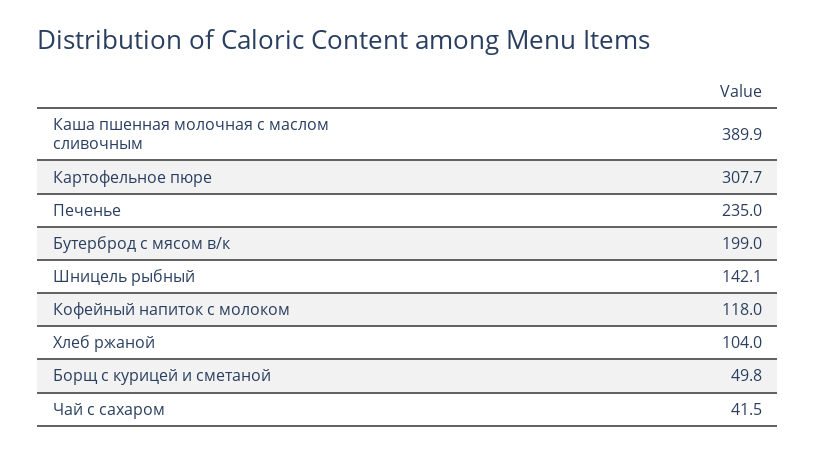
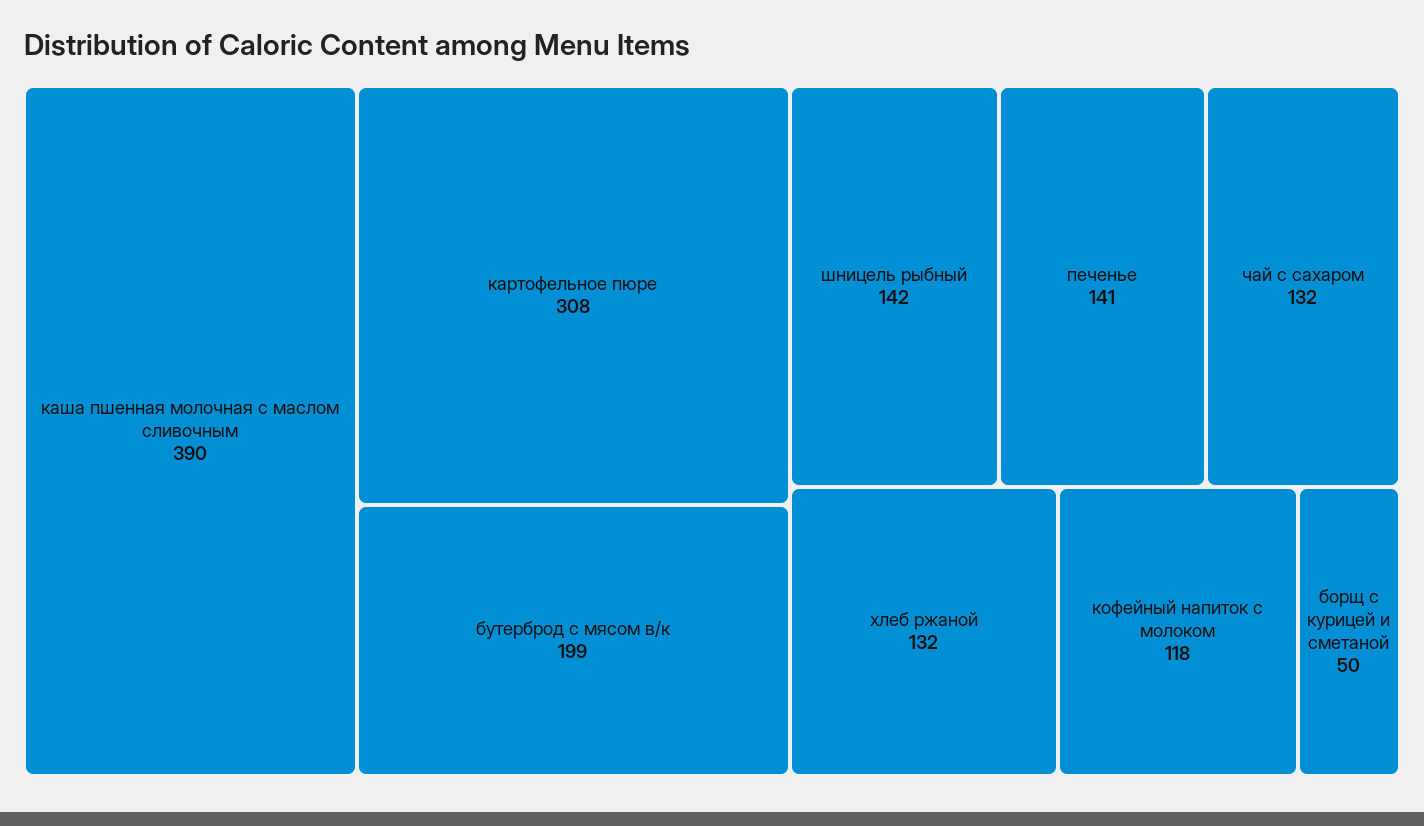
  {
    "Каша пшенная молочная с маслом сливочным": 389.9,
    "Картофельное пюре": 307.7,
-   "Печенье": 235,
+   "Печенье": 141,
    "Бутерброд с мясом в/к": 199,
    "Шницель рыбный": 142.1,
    "Кофейный напиток с молоком": 118,
-   "Хлеб ржаной": 104,
+   "Хлеб ржаной": 132,
    "Борщ с курицей и сметаной": 49.8,
-   "Чай с сахаром": 41.5
+   "Чай с сахаром": 132
  }

